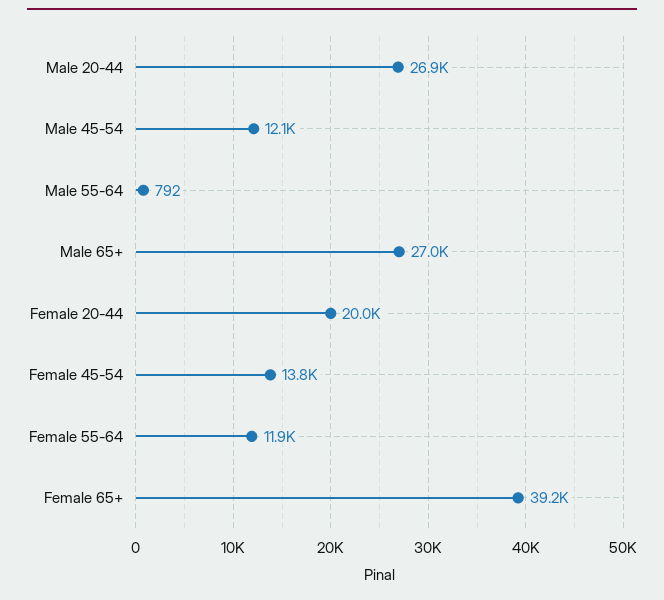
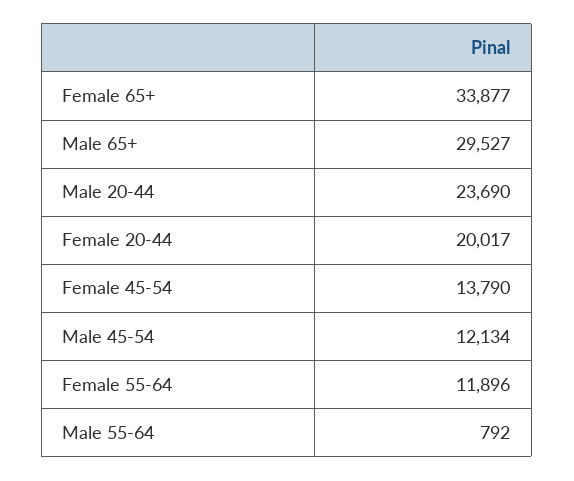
  {
-   "Male 20-44": 26900,
+   "Male 20-44": 23690,
    "Male 45-54": 12134,
    "Male 55-64": 792,
-   "Male 65+": 27000,
+   "Male 65+": 29527,
    "Female 20-44": 20017,
    "Female 45-54": 13790,
    "Female 55-64": 11896,
-   "Female 65+": 39200
+   "Female 65+": 33877
  }

